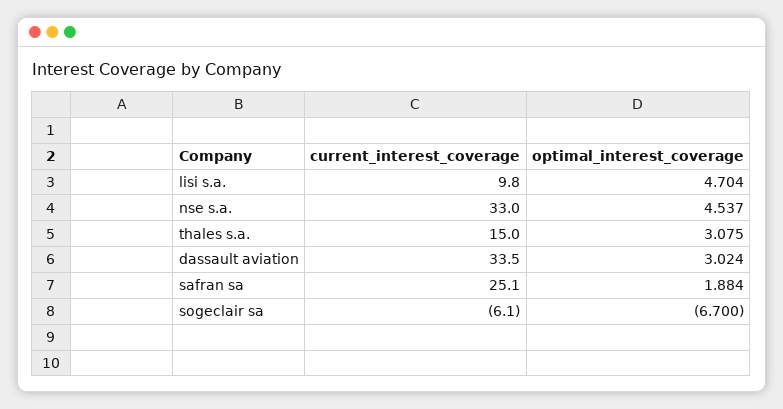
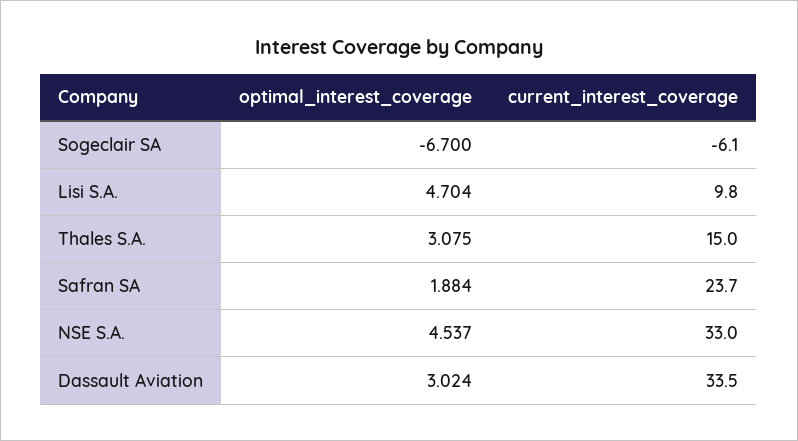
  {
    "current_interest_coverage": {
      "lisi s.a.": 9.8,
      "nse s.a.": 33,
      "thales s.a.": 15,
      "dassault aviation": 33.5,
-     "safran sa": 25.1,
+     "safran sa": 23.7,
      "sogeclair sa": -6.1
    },
    "optimal_interest_coverage": {
      "lisi s.a.": 4.704,
      "nse s.a.": 4.537,
      "thales s.a.": 3.075,
      "dassault aviation": 3.024,
      "safran sa": 1.884,
      "sogeclair sa": -6.7
    }
  }

